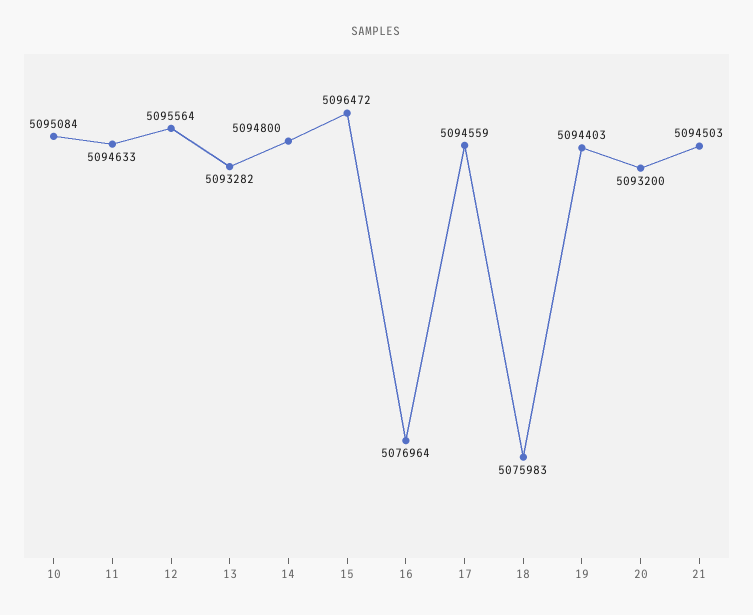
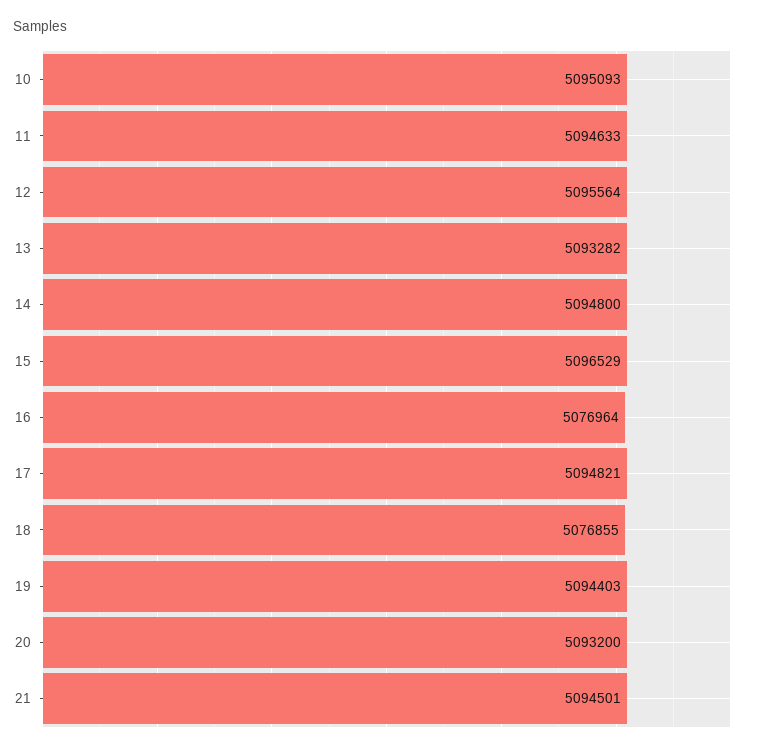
  {
-   "10": 5095084,
+   "10": 5095093,
    "11": 5094633,
    "12": 5095564,
    "13": 5093282,
    "14": 5094800,
-   "15": 5096472,
+   "15": 5096529,
    "16": 5076964,
-   "17": 5094559,
+   "17": 5094821,
-   "18": 5075983,
+   "18": 5076855,
    "19": 5094403,
    "20": 5093200,
-   "21": 5094503
+   "21": 5094501
  }

